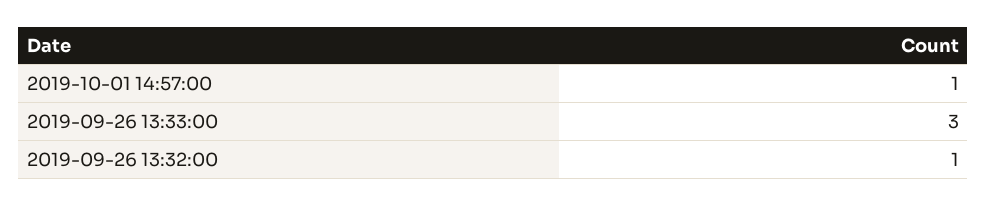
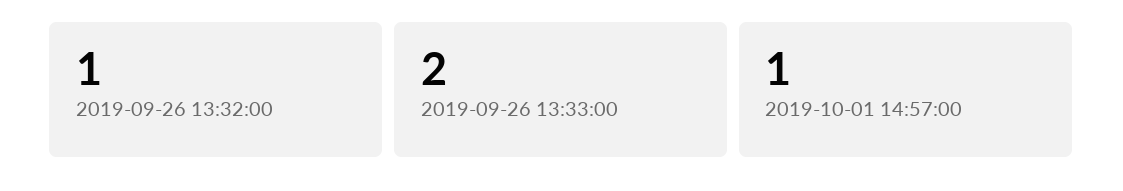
  {
    "2019-10-01 14:57:00": 1,
-   "2019-09-26 13:33:00": 3,
+   "2019-09-26 13:33:00": 2,
    "2019-09-26 13:32:00": 1
  }

